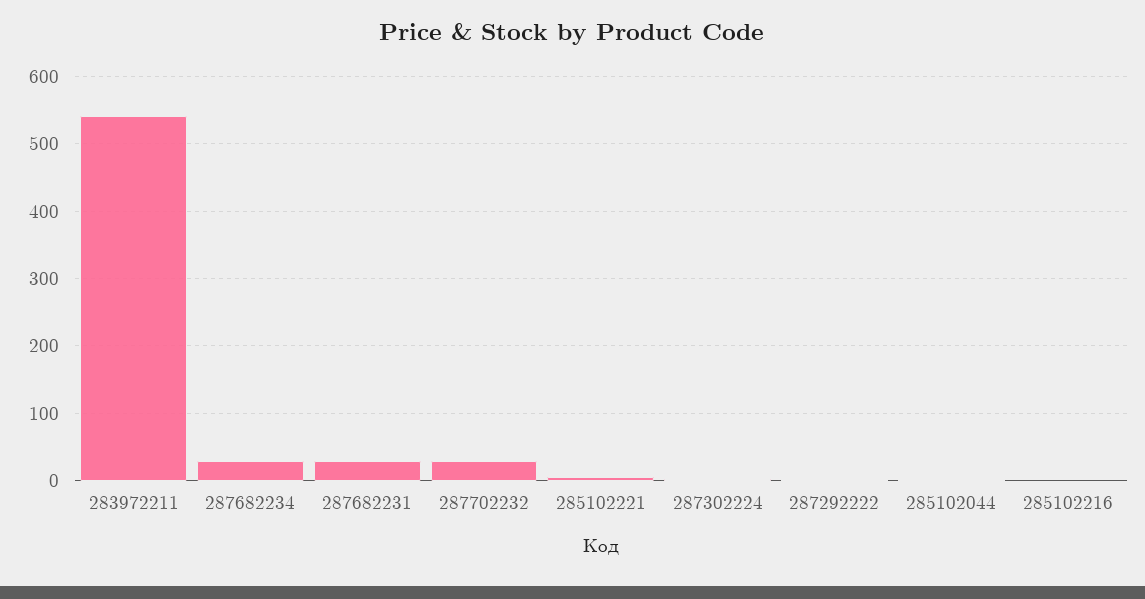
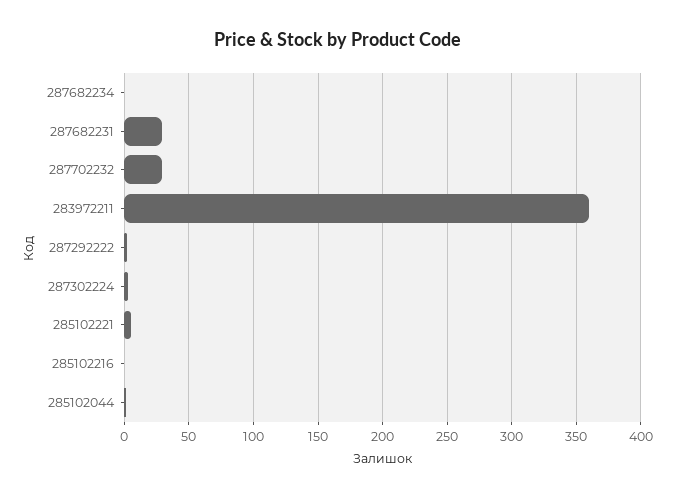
  {
-   "283972211": 540,
+   "283972211": 360,
-   "287682234": 30,
+   "287682234": 0,
    "287682231": 30,
    "287702232": 30,
    "285102221": 5,
    "287302224": 5,
    "287292222": 0,
    "285102044": 0,
    "285102216": 0
  }

